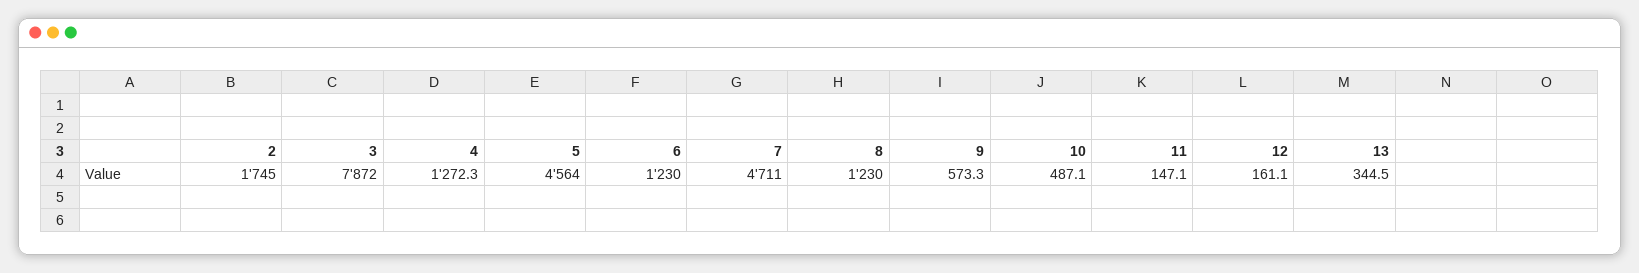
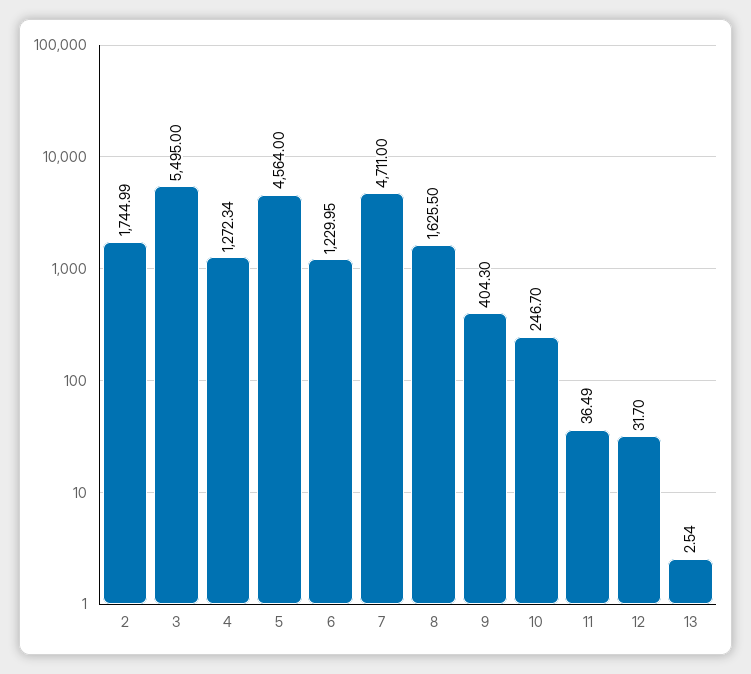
  {
    "2": 1744.99,
-   "3": 7872,
+   "3": 5495,
    "4": 1272.34,
    "5": 4564,
    "6": 1229.95,
    "7": 4711,
-   "8": 1230,
+   "8": 1625.5,
-   "9": 573.3,
+   "9": 404.3,
-   "10": 487.1,
+   "10": 246.7,
-   "11": 147.1,
+   "11": 36.49,
-   "12": 161.1,
+   "12": 31.7,
-   "13": 344.5
+   "13": 2.54
  }

